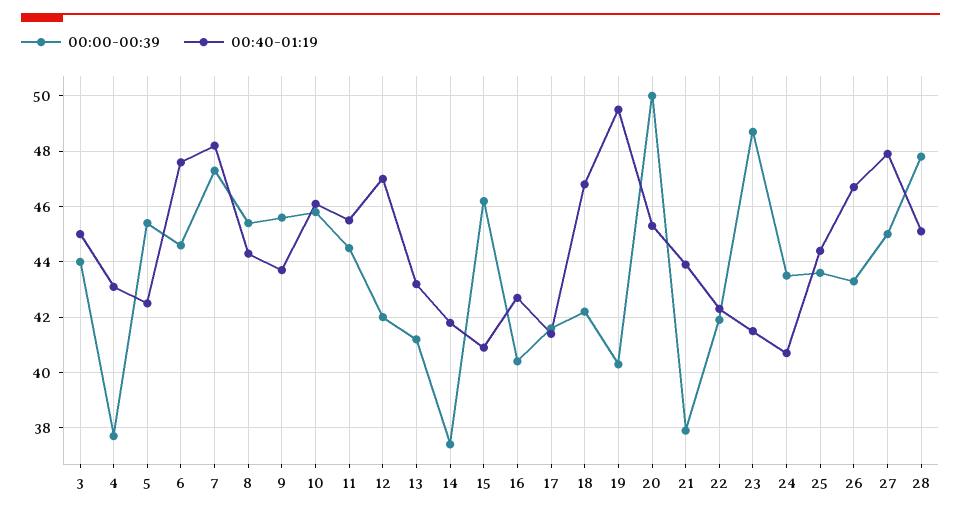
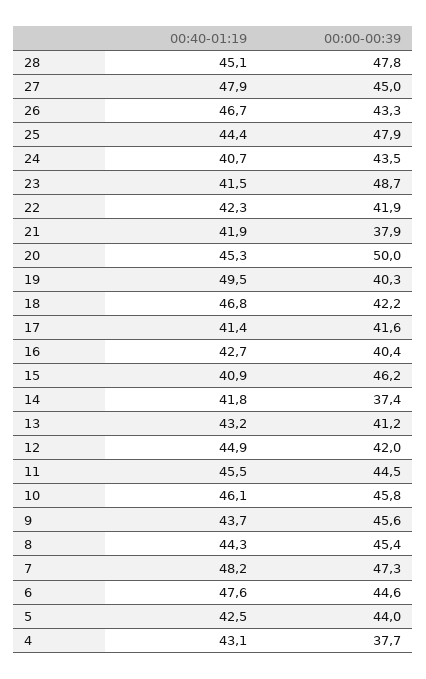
  {
    "00:00-00:39": {
-     "3": 44,
      "4": 37.7,
-     "5": 45.5,
+     "5": 44,
      "6": 44.6,
      "7": 47.3,
      "8": 45.4,
      "9": 45.6,
      "10": 45.8,
      "11": 44.5,
      "12": 42,
      "13": 41.2,
      "14": 37.4,
      "15": 46.2,
      "16": 40.4,
      "17": 41.6,
      "18": 42.2,
      "19": 40.3,
      "20": 50,
      "21": 37.9,
      "22": 41.9,
      "23": 48.7,
      "24": 43.5,
-     "25": 43.5,
+     "25": 47.9,
      "26": 43.3,
      "27": 45,
      "28": 47.8
    },
    "00:40-01:19": {
-     "3": 45,
      "4": 43.1,
      "5": 42.5,
      "6": 47.6,
      "7": 48.2,
      "8": 44.3,
      "9": 43.7,
      "10": 46.1,
      "11": 45.5,
-     "12": 47,
+     "12": 44.9,
      "13": 43.2,
      "14": 41.8,
      "15": 40.9,
      "16": 42.7,
      "17": 41.4,
      "18": 46.8,
      "19": 49.5,
      "20": 45.3,
-     "21": 44,
+     "21": 41.9,
      "22": 42.3,
      "23": 41.5,
      "24": 40.7,
      "25": 44.4,
      "26": 46.7,
      "27": 47.9,
      "28": 45.1
    }
  }

